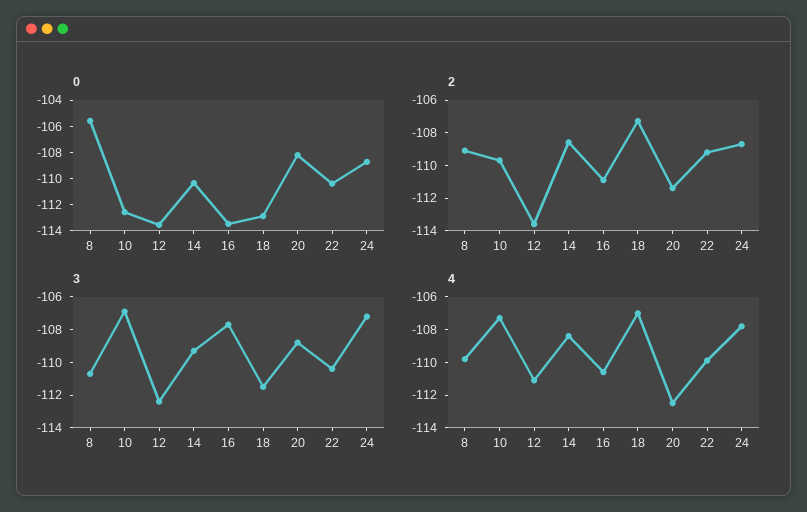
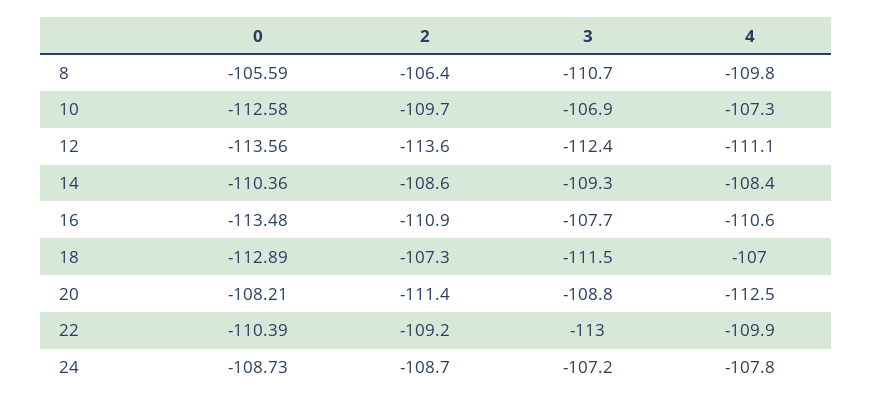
  {
    "0": {
      "8": -105.59,
      "10": -112.58,
      "12": -113.56,
      "14": -110.36,
      "16": -113.48,
      "18": -112.89,
      "20": -108.21,
      "22": -110.39,
      "24": -108.73
    },
    "2": {
-     "8": -109,
+     "8": -106.4,
      "10": -109.7,
      "12": -113.6,
      "14": -108.6,
      "16": -110.9,
      "18": -107.3,
      "20": -111.4,
      "22": -109.2,
      "24": -108.7
    },
    "3": {
      "8": -110.7,
      "10": -106.9,
      "12": -112.4,
      "14": -109.3,
      "16": -107.7,
      "18": -111.5,
      "20": -108.8,
-     "22": -110.5,
+     "22": -113,
      "24": -107.2
    },
    "4": {
      "8": -109.8,
      "10": -107.3,
      "12": -111.1,
      "14": -108.4,
      "16": -110.6,
      "18": -107,
      "20": -112.5,
      "22": -109.9,
      "24": -107.8
    }
  }

